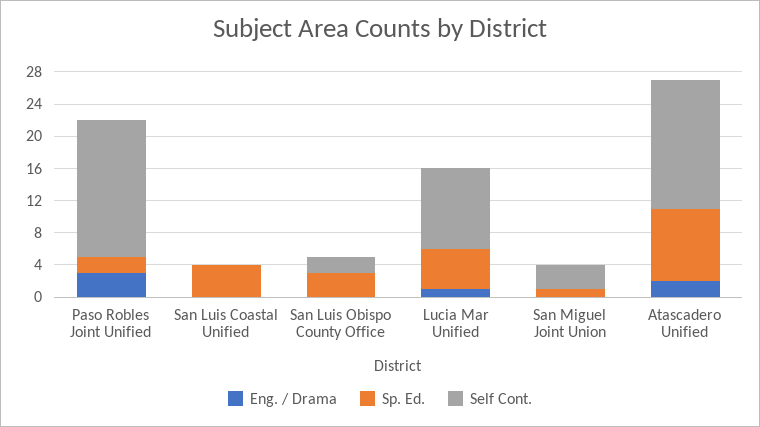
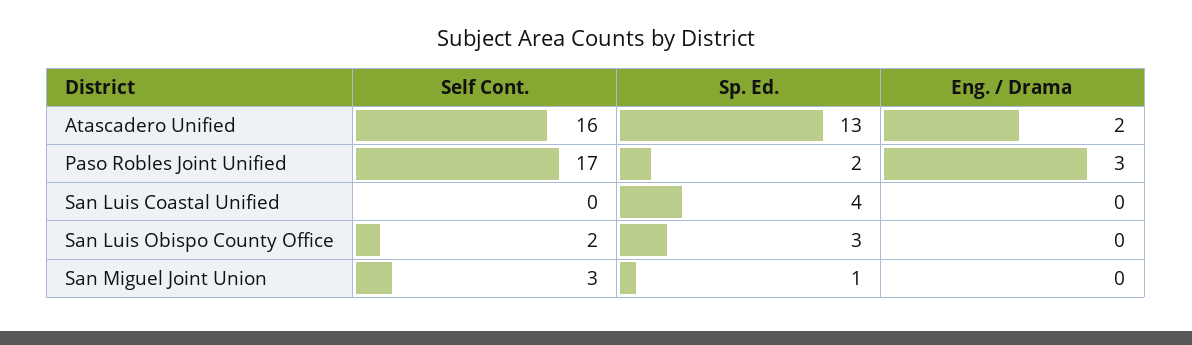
  {
    "Eng. / Drama": {
      "Paso Robles Joint Unified": 3,
      "San Luis Coastal Unified": 0,
      "San Luis Obispo County Office": 0,
-     "Lucia Mar Unified": 1,
      "San Miguel Joint Union": 0,
      "Atascadero Unified": 2
    },
    "Sp. Ed.": {
      "Paso Robles Joint Unified": 2,
      "San Luis Coastal Unified": 4,
      "San Luis Obispo County Office": 3,
-     "Lucia Mar Unified": 5,
      "San Miguel Joint Union": 1,
-     "Atascadero Unified": 9
+     "Atascadero Unified": 13
    },
    "Self Cont.": {
      "Paso Robles Joint Unified": 17,
      "San Luis Coastal Unified": 0,
      "San Luis Obispo County Office": 2,
-     "Lucia Mar Unified": 10,
      "San Miguel Joint Union": 3,
      "Atascadero Unified": 16
    }
  }

